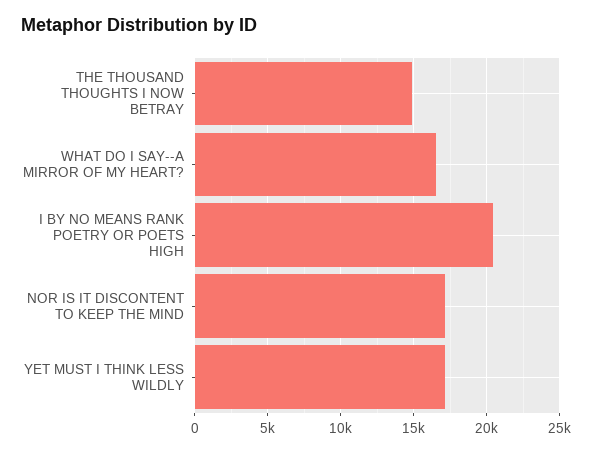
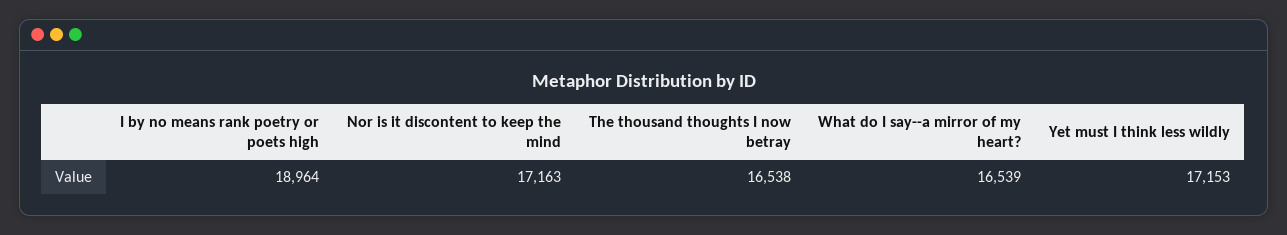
  {
-   "THE THOUSAND THOUGHTS I NOW BETRAY": 15000,
+   "THE THOUSAND THOUGHTS I NOW BETRAY": 16538,
    "WHAT DO I SAY--A MIRROR OF MY HEART?": 16539,
-   "I BY NO MEANS RANK POETRY OR POETS HIGH": 20500,
+   "I BY NO MEANS RANK POETRY OR POETS HIGH": 18964,
    "NOR IS IT DISCONTENT TO KEEP THE MIND": 17163,
    "YET MUST I THINK LESS WILDLY": 17153
  }

